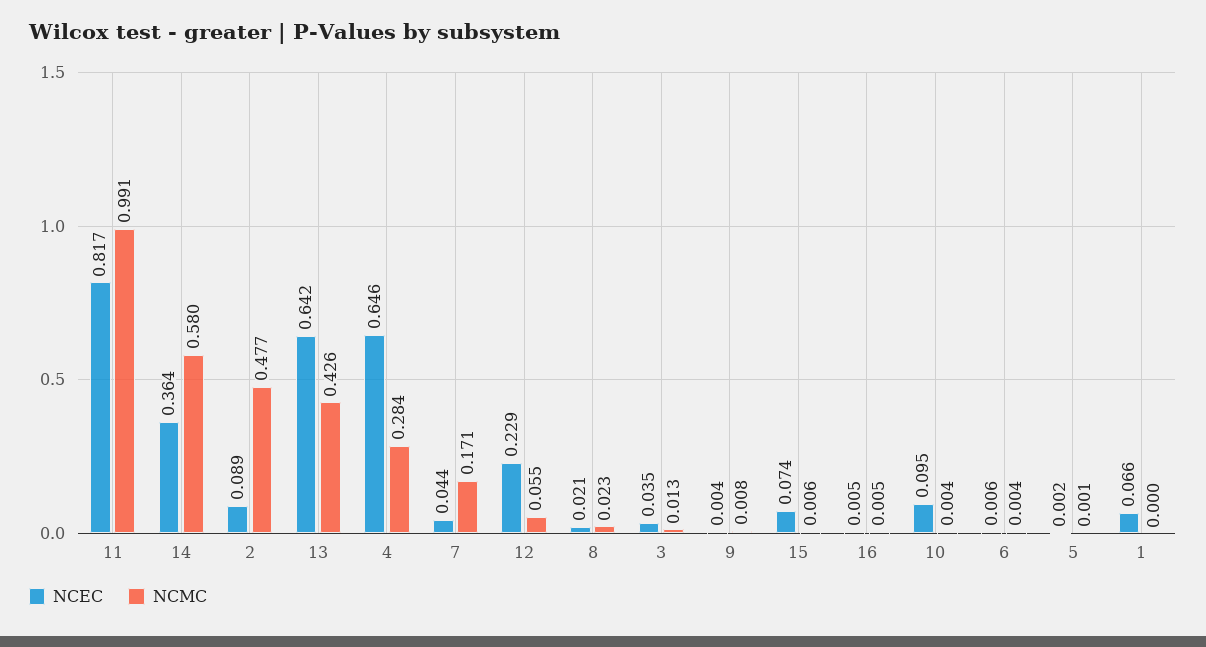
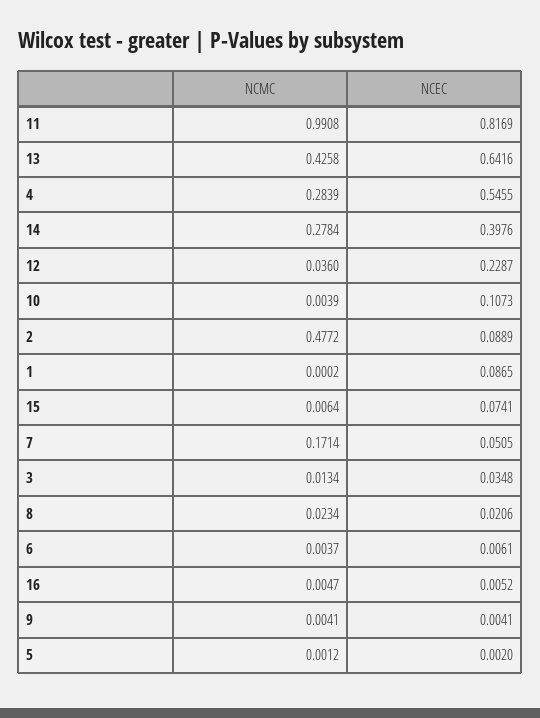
  {
    "NCEC": {
      "11": 0.8169,
-     "14": 0.364,
+     "14": 0.3976,
      "2": 0.0889,
      "13": 0.6416,
-     "4": 0.646,
+     "4": 0.5455,
-     "7": 0.044,
+     "7": 0.0505,
      "12": 0.2287,
      "8": 0.0206,
      "3": 0.0348,
      "9": 0.0041,
      "15": 0.0741,
      "16": 0.0052,
-     "10": 0.095,
+     "10": 0.1073,
      "6": 0.0061,
      "5": 0.002,
-     "1": 0.066
+     "1": 0.0865
    },
    "NCMC": {
      "11": 0.9908,
-     "14": 0.58,
+     "14": 0.2784,
      "2": 0.4772,
      "13": 0.4258,
      "4": 0.2839,
      "7": 0.1714,
-     "12": 0.055,
+     "12": 0.036,
      "8": 0.0234,
      "3": 0.0134,
-     "9": 0.008,
+     "9": 0.0041,
      "15": 0.0064,
      "16": 0.0047,
      "10": 0.0039,
      "6": 0.0037,
      "5": 0.0012,
      "1": 0.0002
    }
  }

